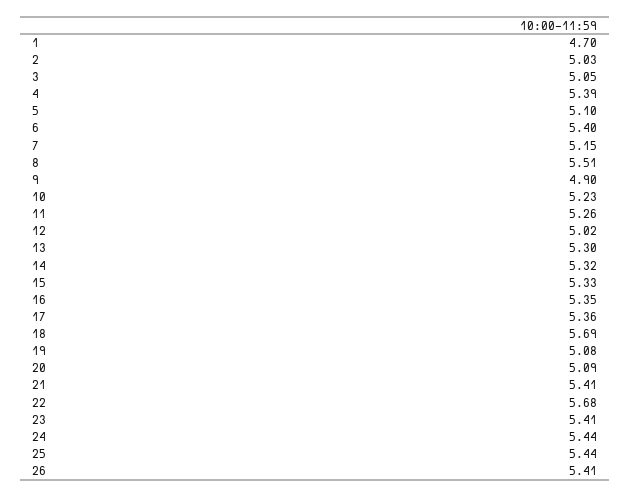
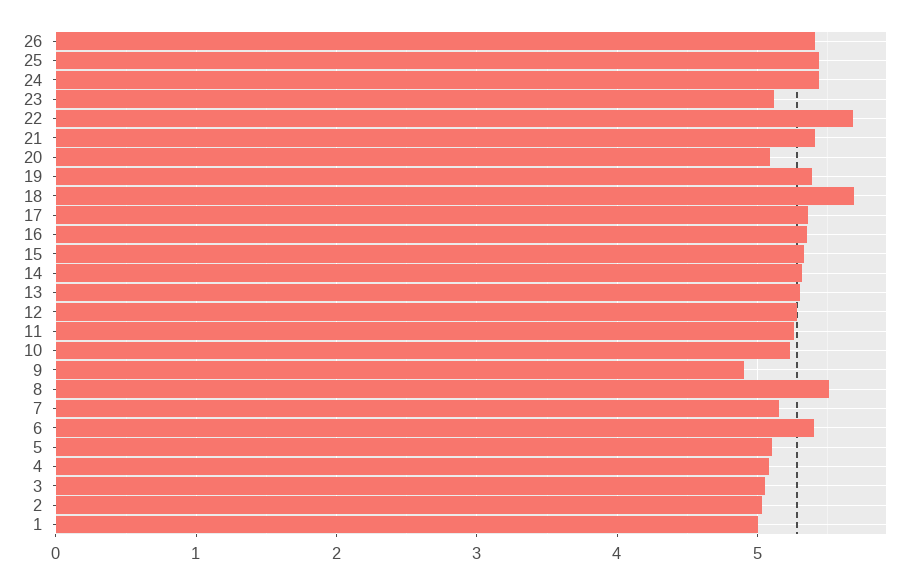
  {
-   "1": 4.7,
+   "1": 5,
    "2": 5.03,
    "3": 5.05,
-   "4": 5.39,
+   "4": 5.1,
    "5": 5.1,
    "6": 5.4,
    "7": 5.15,
    "8": 5.51,
    "9": 4.9,
    "10": 5.23,
    "11": 5.26,
-   "12": 5.02,
+   "12": 5.3,
    "13": 5.3,
    "14": 5.32,
    "15": 5.33,
    "16": 5.35,
    "17": 5.36,
    "18": 5.69,
-   "19": 5.08,
+   "19": 5.4,
    "20": 5.09,
    "21": 5.41,
    "22": 5.68,
-   "23": 5.41,
+   "23": 5.1,
    "24": 5.44,
    "25": 5.44,
    "26": 5.41
  }

